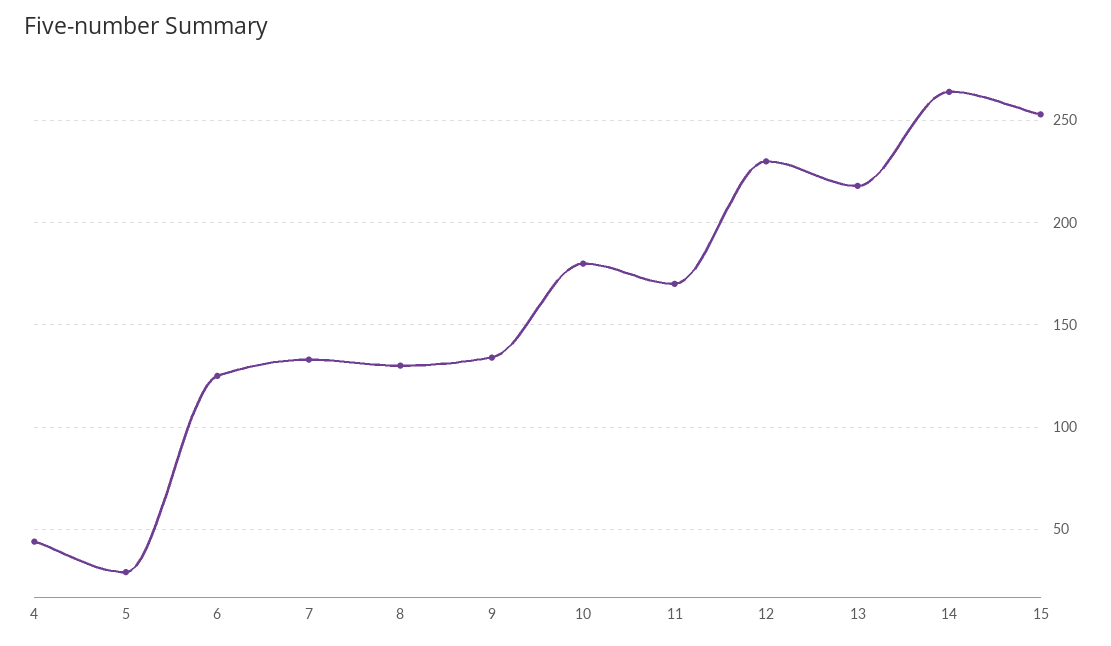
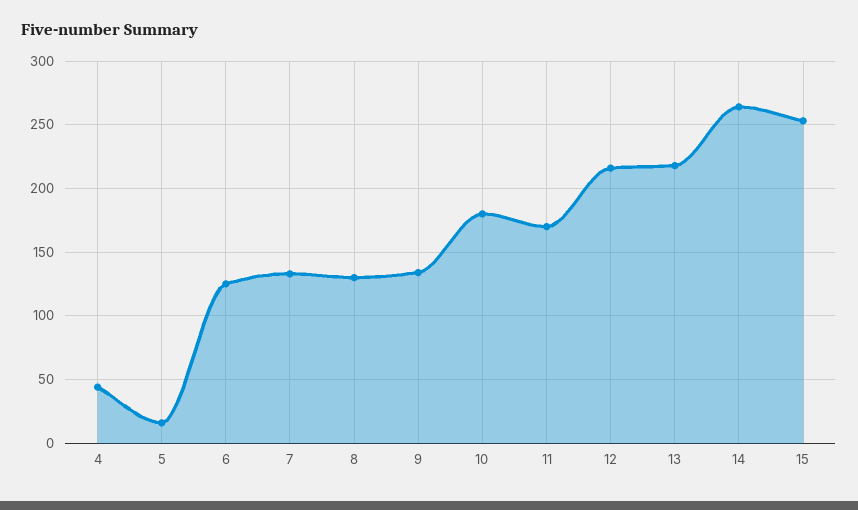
  {
    "4": 45,
-   "5": 30,
+   "5": 15,
    "6": 125,
    "7": 135,
    "8": 130,
    "9": 135,
    "10": 180,
    "11": 170,
-   "12": 230,
+   "12": 215,
    "13": 220,
    "14": 265,
    "15": 255
  }

